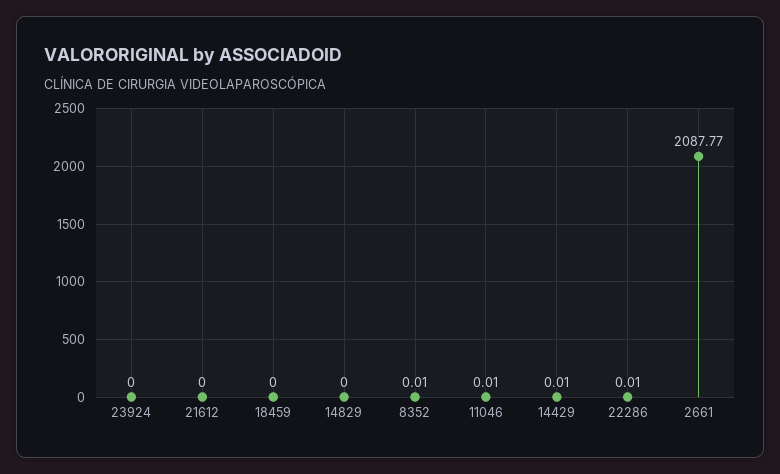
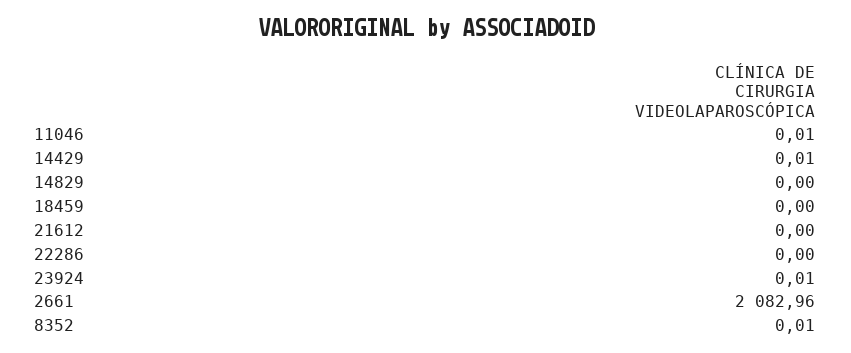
  {
-   "23924": 0,
+   "23924": 0.01,
    "21612": 0,
    "18459": 0,
    "14829": 0,
    "8352": 0.01,
    "11046": 0.01,
    "14429": 0.01,
-   "22286": 0.01,
+   "22286": 0,
-   "2661": 2087.77
+   "2661": 2082.96
  }

